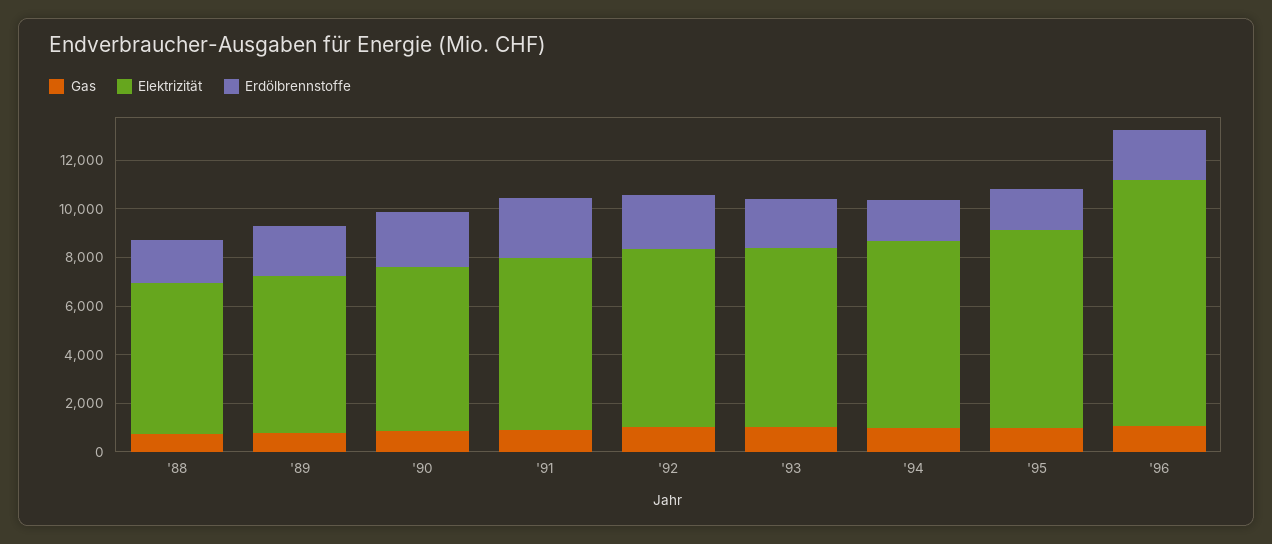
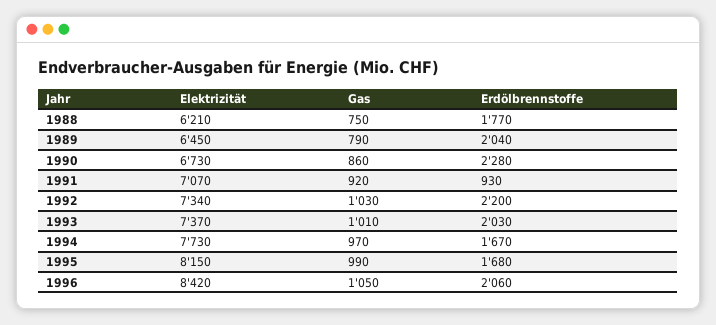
  {
    "Gas": {
      "'88": 750,
      "'89": 790,
      "'90": 860,
      "'91": 920,
      "'92": 1030,
      "'93": 1010,
      "'94": 970,
      "'95": 990,
      "'96": 1050
    },
    "Elektrizität": {
      "'88": 6210,
      "'89": 6450,
      "'90": 6730,
      "'91": 7070,
      "'92": 7340,
      "'93": 7370,
      "'94": 7730,
      "'95": 8150,
-     "'96": 10000
+     "'96": 8420
    },
    "Erdölbrennstoffe": {
      "'88": 1770,
      "'89": 2040,
      "'90": 2280,
-     "'91": 2500,
+     "'91": 930,
      "'92": 2200,
      "'93": 2030,
      "'94": 1670,
      "'95": 1680,
      "'96": 2060
    }
  }

